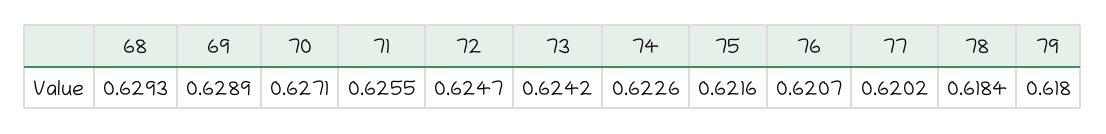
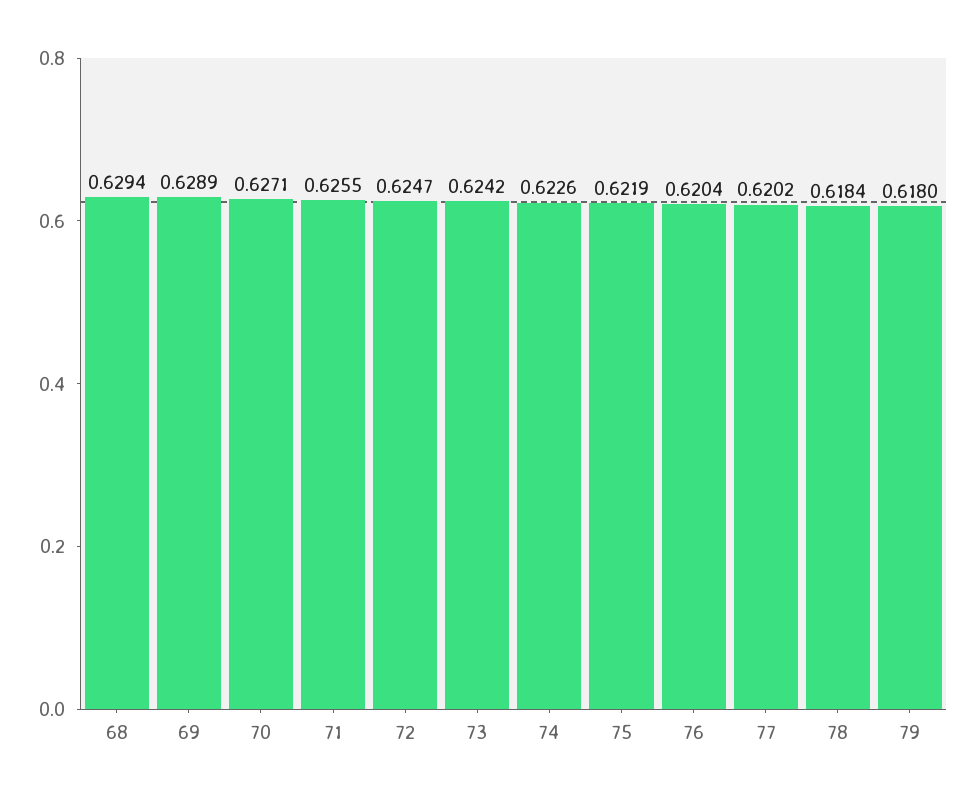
  {
-   "68": 0.6293,
+   "68": 0.6294,
    "69": 0.6289,
    "70": 0.6271,
    "71": 0.6255,
    "72": 0.6247,
    "73": 0.6242,
    "74": 0.6226,
-   "75": 0.6216,
+   "75": 0.6219,
-   "76": 0.6207,
+   "76": 0.6204,
    "77": 0.6202,
    "78": 0.6184,
    "79": 0.618
  }

